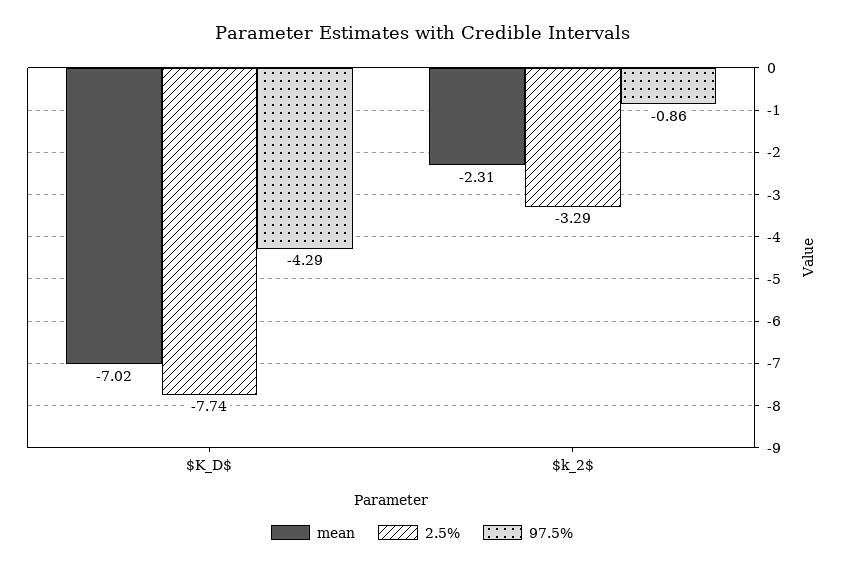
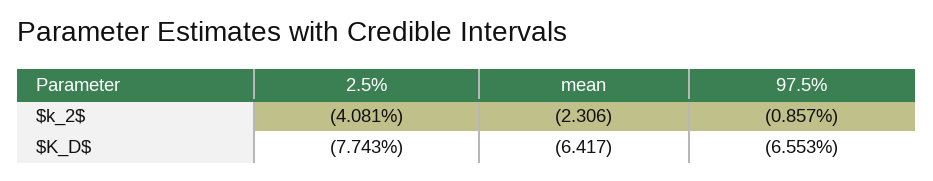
  {
    "mean": {
-     "$K_D$": -7.02,
+     "$K_D$": -6.417,
      "$k_2$": -2.306
    },
    "2.5%": {
      "$K_D$": -7.743,
-     "$k_2$": -3.29
+     "$k_2$": -4.081
    },
    "97.5%": {
-     "$K_D$": -4.29,
+     "$K_D$": -6.553,
      "$k_2$": -0.857
    }
  }

